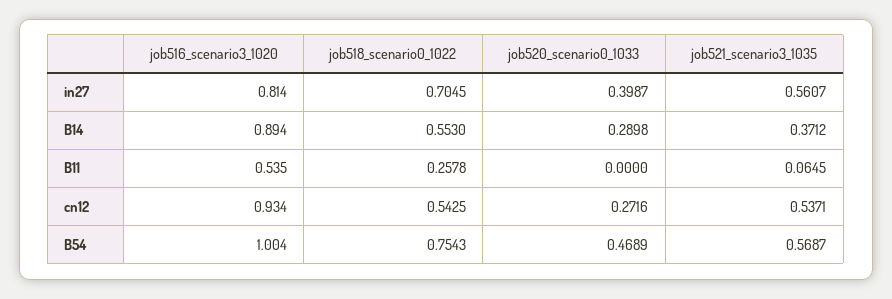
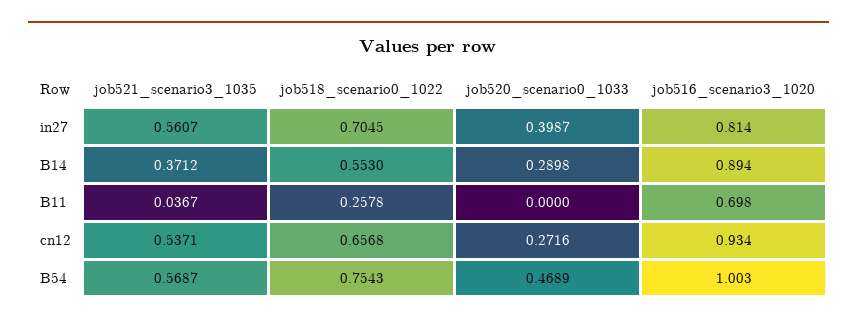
  {
    "job516_scenario3_1020": {
      "in27": 0.814,
      "B14": 0.894,
-     "B11": 0.535,
+     "B11": 0.698,
      "cn12": 0.934,
-     "B54": 1.004
+     "B54": 1.003
    },
    "job518_scenario0_1022": {
      "in27": 0.7045,
      "B14": 0.553,
      "B11": 0.2578,
-     "cn12": 0.5425,
+     "cn12": 0.6568,
      "B54": 0.7543
    },
    "job520_scenario0_1033": {
      "in27": 0.3987,
      "B14": 0.2898,
      "B11": 0,
      "cn12": 0.2716,
      "B54": 0.4689
    },
    "job521_scenario3_1035": {
      "in27": 0.5607,
      "B14": 0.3712,
-     "B11": 0.0645,
+     "B11": 0.0367,
      "cn12": 0.5371,
      "B54": 0.5687
    }
  }

